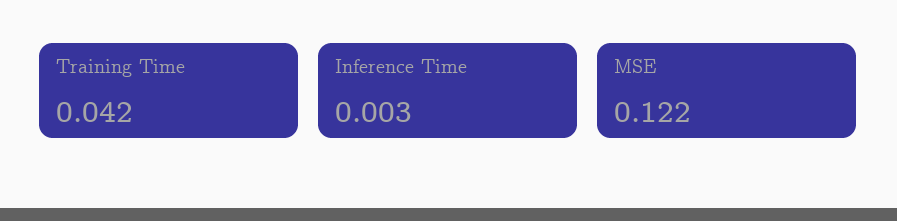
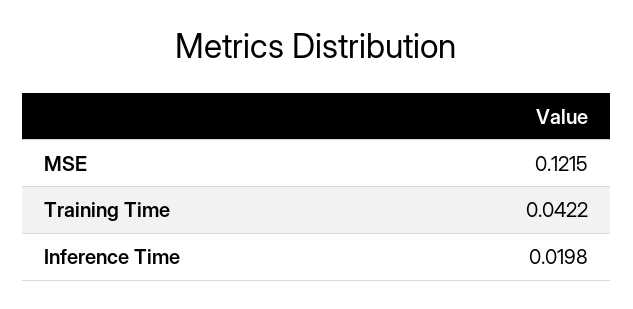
  {
    "Training Time": 0.0422,
-   "Inference Time": 0.003,
+   "Inference Time": 0.0198,
    "MSE": 0.1215
  }

